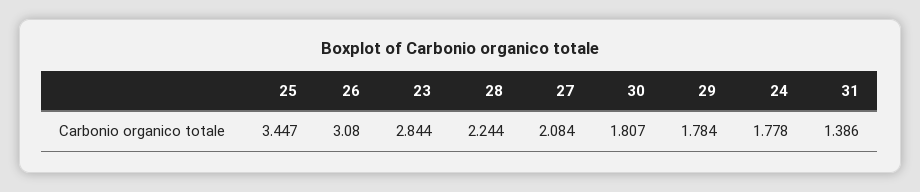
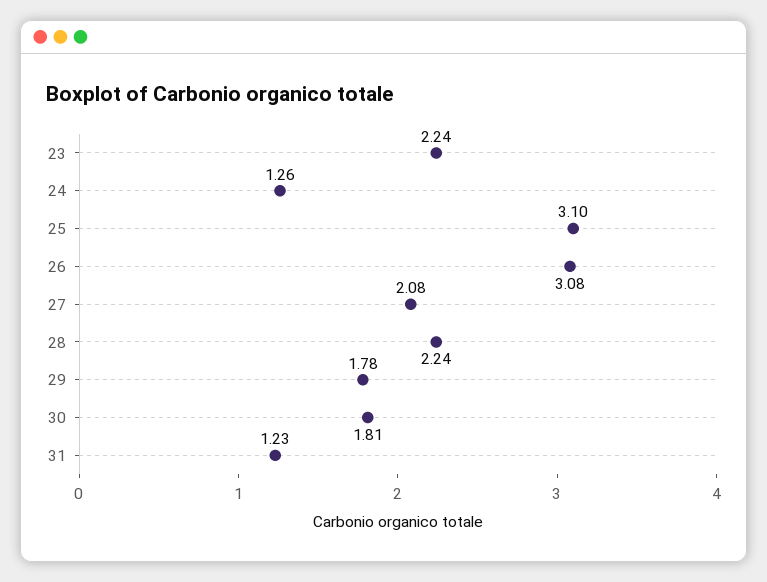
  {
-   "25": 3.447,
+   "25": 3.1,
    "26": 3.08,
-   "23": 2.844,
+   "23": 2.24,
    "28": 2.244,
    "27": 2.084,
    "30": 1.807,
    "29": 1.784,
-   "24": 1.778,
+   "24": 1.26,
-   "31": 1.386
+   "31": 1.23
  }

